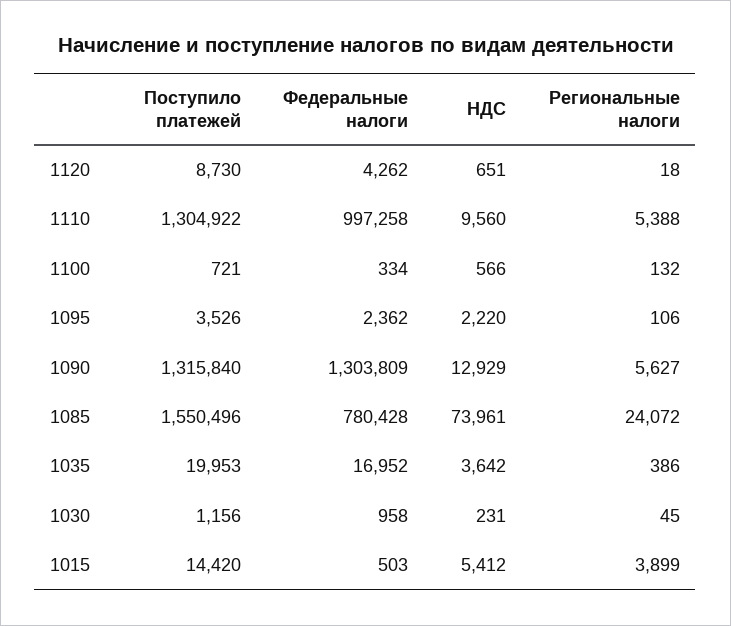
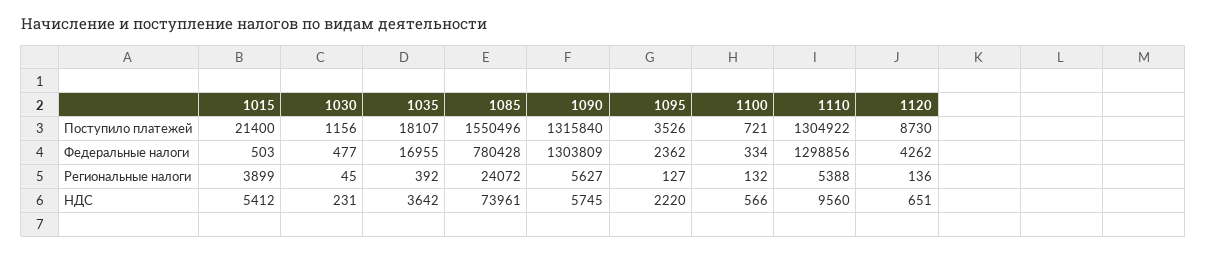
  {
    "Поступило платежей": {
      "1120": 8730,
      "1110": 1304922,
      "1100": 721,
      "1095": 3526,
      "1090": 1315840,
      "1085": 1550496,
-     "1035": 19953,
+     "1035": 18107,
      "1030": 1156,
-     "1015": 14420
+     "1015": 21400
    },
    "Федеральные налоги": {
      "1120": 4262,
-     "1110": 997258,
+     "1110": 1298856,
      "1100": 334,
      "1095": 2362,
      "1090": 1303809,
      "1085": 780428,
-     "1035": 16952,
+     "1035": 16955,
-     "1030": 958,
+     "1030": 477,
      "1015": 503
    },
    "НДС": {
      "1120": 651,
      "1110": 9560,
      "1100": 566,
      "1095": 2220,
-     "1090": 12929,
+     "1090": 5745,
      "1085": 73961,
      "1035": 3642,
      "1030": 231,
      "1015": 5412
    },
    "Региональные налоги": {
-     "1120": 18,
+     "1120": 136,
      "1110": 5388,
      "1100": 132,
-     "1095": 106,
+     "1095": 127,
      "1090": 5627,
      "1085": 24072,
-     "1035": 386,
+     "1035": 392,
      "1030": 45,
      "1015": 3899
    }
  }

